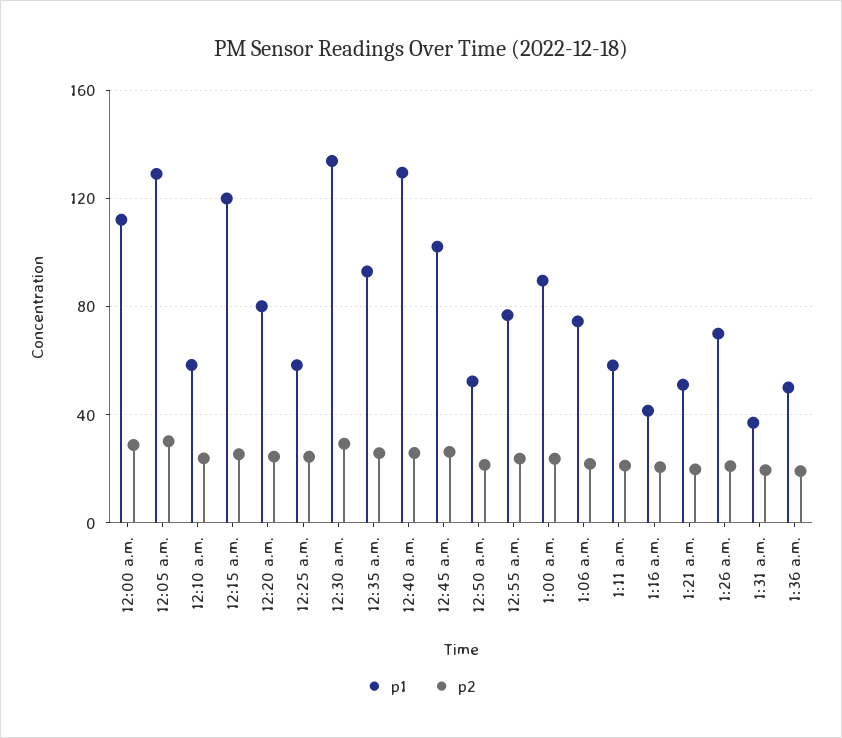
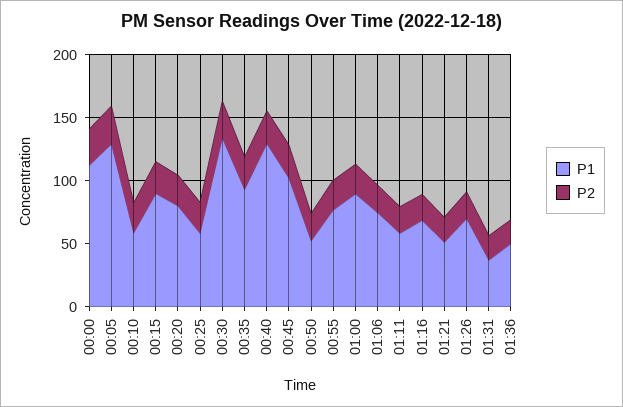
  {
    "p1": {
      "12:00 a.m.": 110,
      "12:05 a.m.": 130,
      "12:10 a.m.": 60,
-     "12:15 a.m.": 120,
+     "12:15 a.m.": 90,
      "12:20 a.m.": 80,
      "12:25 a.m.": 60,
      "12:30 a.m.": 135,
      "12:35 a.m.": 95,
      "12:40 a.m.": 130,
      "12:45 a.m.": 100,
      "12:50 a.m.": 50,
      "12:55 a.m.": 75,
      "1:00 a.m.": 90,
      "1:06 a.m.": 75,
      "1:11 a.m.": 60,
-     "1:16 a.m.": 40,
+     "1:16 a.m.": 70,
      "1:21 a.m.": 50,
      "1:26 a.m.": 70,
      "1:31 a.m.": 35,
      "1:36 a.m.": 50
    },
    "p2": {
      "12:00 a.m.": 30,
      "12:05 a.m.": 30,
      "12:10 a.m.": 25,
      "12:15 a.m.": 25,
      "12:20 a.m.": 25,
      "12:25 a.m.": 25,
      "12:30 a.m.": 30,
      "12:35 a.m.": 25,
      "12:40 a.m.": 25,
      "12:45 a.m.": 25,
      "12:50 a.m.": 20,
      "12:55 a.m.": 25,
      "1:00 a.m.": 25,
      "1:06 a.m.": 20,
      "1:11 a.m.": 20,
      "1:16 a.m.": 20,
      "1:21 a.m.": 20,
      "1:26 a.m.": 20,
      "1:31 a.m.": 20,
      "1:36 a.m.": 20
    }
  }

